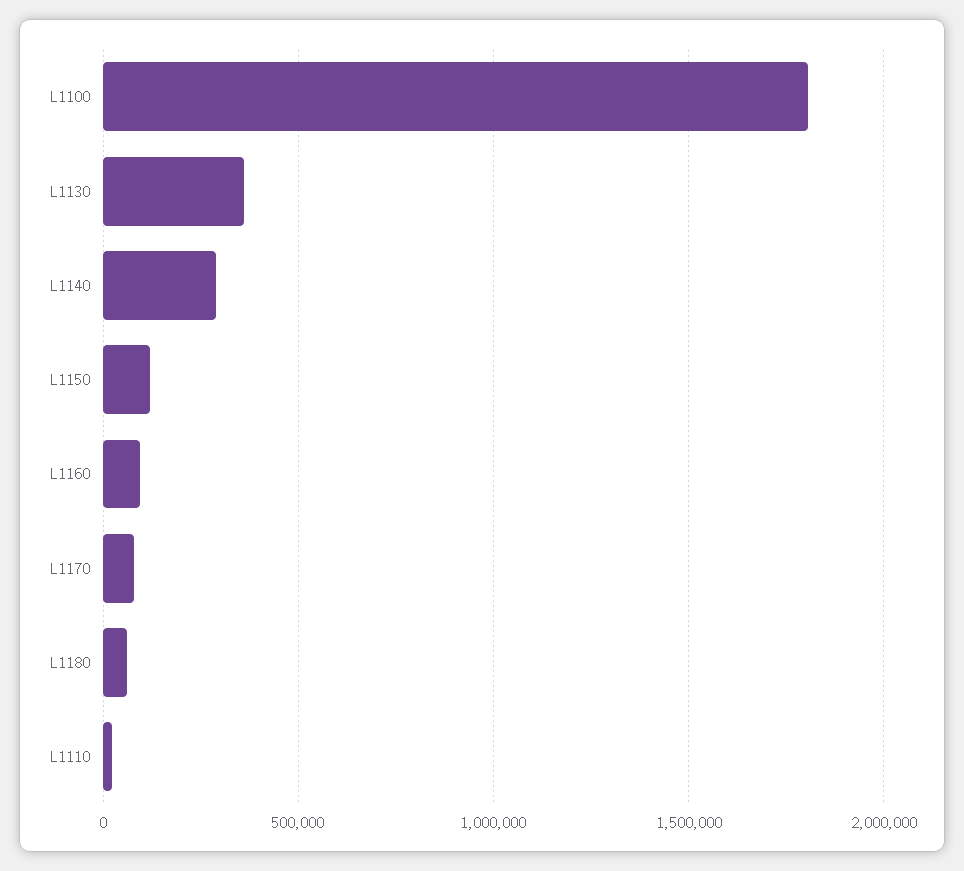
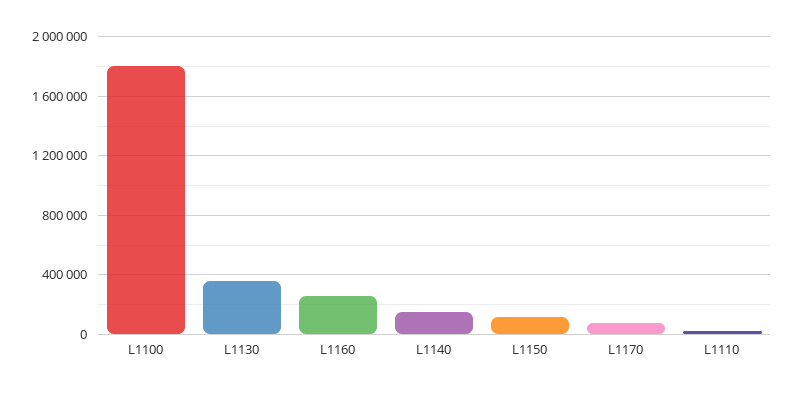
  {
    "L1100": 1800000,
    "L1130": 350000,
-   "L1140": 300000,
+   "L1140": 150000,
    "L1150": 100000,
-   "L1160": 100000,
+   "L1160": 250000,
    "L1170": 100000,
-   "L1180": 50000,
    "L1110": 0
  }

